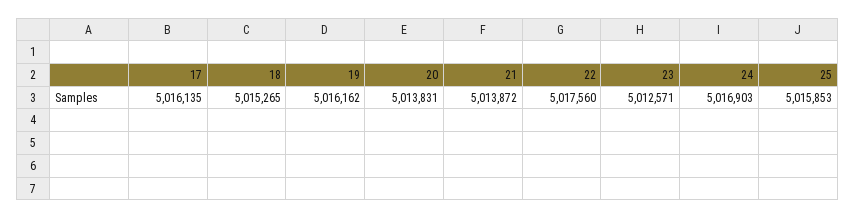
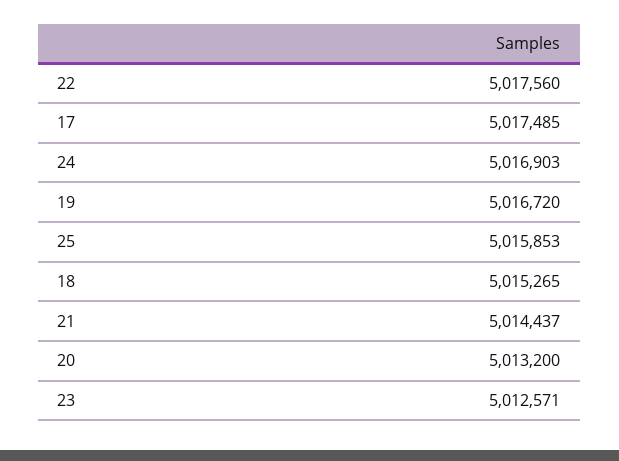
  {
-   "17": 5016135,
+   "17": 5017485,
    "18": 5015265,
-   "19": 5016162,
+   "19": 5016720,
-   "20": 5013831,
+   "20": 5013200,
-   "21": 5013872,
+   "21": 5014437,
    "22": 5017560,
    "23": 5012571,
    "24": 5016903,
    "25": 5015853
  }

